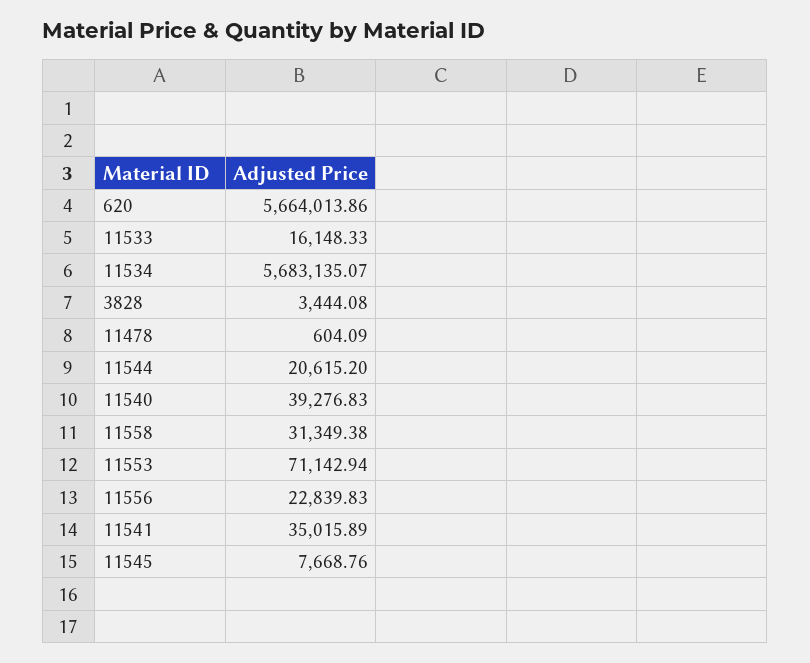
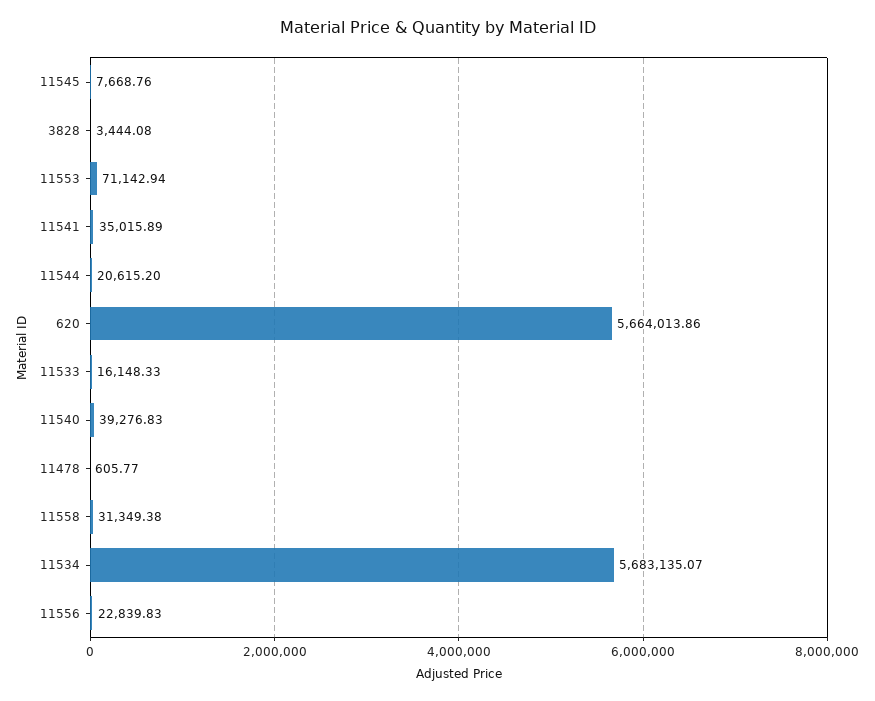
  {
    "620": 5664013.86,
    "11533": 16148.33,
    "11534": 5683135.07,
    "3828": 3444.08,
-   "11478": 604.09,
+   "11478": 605.77,
    "11544": 20615.2,
    "11540": 39276.83,
    "11558": 31349.38,
    "11553": 71142.94,
    "11556": 22839.83,
    "11541": 35015.89,
    "11545": 7668.76
  }

